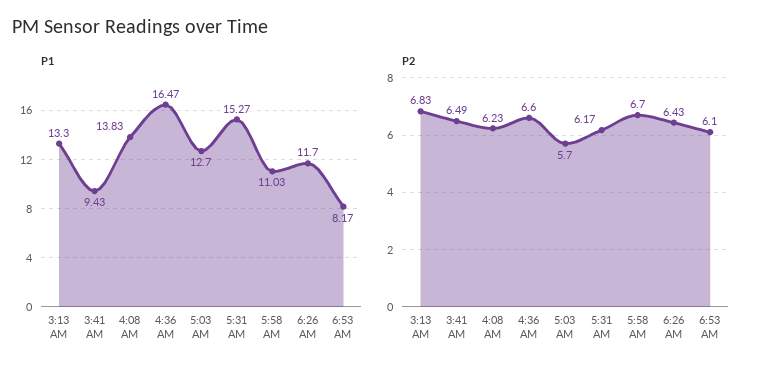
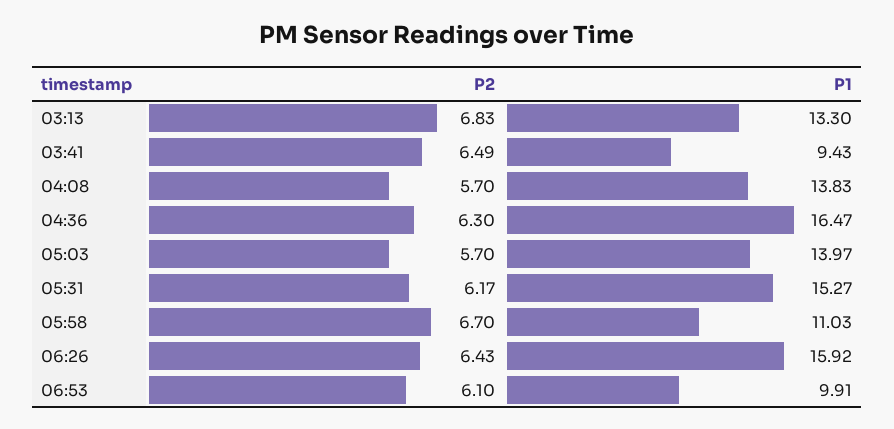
  {
    "P1": {
      "3:13 AM": 13.3,
      "3:41 AM": 9.43,
      "4:08 AM": 13.83,
      "4:36 AM": 16.47,
-     "5:03 AM": 12.7,
+     "5:03 AM": 13.97,
      "5:31 AM": 15.27,
      "5:58 AM": 11.03,
-     "6:26 AM": 11.7,
+     "6:26 AM": 15.92,
-     "6:53 AM": 8.17
+     "6:53 AM": 9.91
    },
    "P2": {
      "3:13 AM": 6.83,
      "3:41 AM": 6.49,
-     "4:08 AM": 6.23,
+     "4:08 AM": 5.7,
-     "4:36 AM": 6.6,
+     "4:36 AM": 6.3,
      "5:03 AM": 5.7,
      "5:31 AM": 6.17,
      "5:58 AM": 6.7,
      "6:26 AM": 6.43,
      "6:53 AM": 6.1
    }
  }

